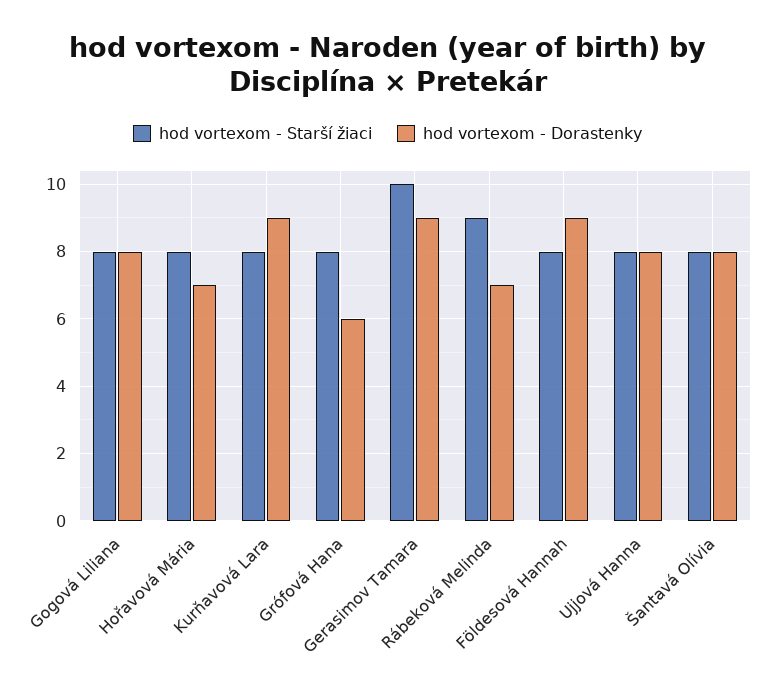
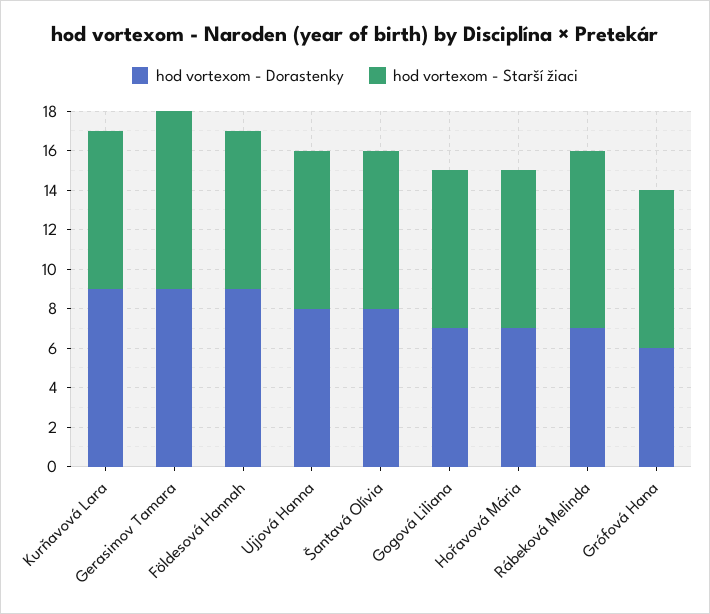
  {
    "hod vortexom - Starší žiaci": {
      "Gogová Liliana": 8,
      "Hořavová Mária": 8,
      "Kurňavová Lara": 8,
      "Grófová Hana": 8,
-     "Gerasimov Tamara": 10,
+     "Gerasimov Tamara": 9,
      "Rábeková Melinda": 9,
      "Földesová Hannah": 8,
      "Ujjová Hanna": 8,
      "Šantavá Olívia": 8
    },
    "hod vortexom - Dorastenky": {
-     "Gogová Liliana": 8,
+     "Gogová Liliana": 7,
      "Hořavová Mária": 7,
      "Kurňavová Lara": 9,
      "Grófová Hana": 6,
      "Gerasimov Tamara": 9,
      "Rábeková Melinda": 7,
      "Földesová Hannah": 9,
      "Ujjová Hanna": 8,
      "Šantavá Olívia": 8
    }
  }

